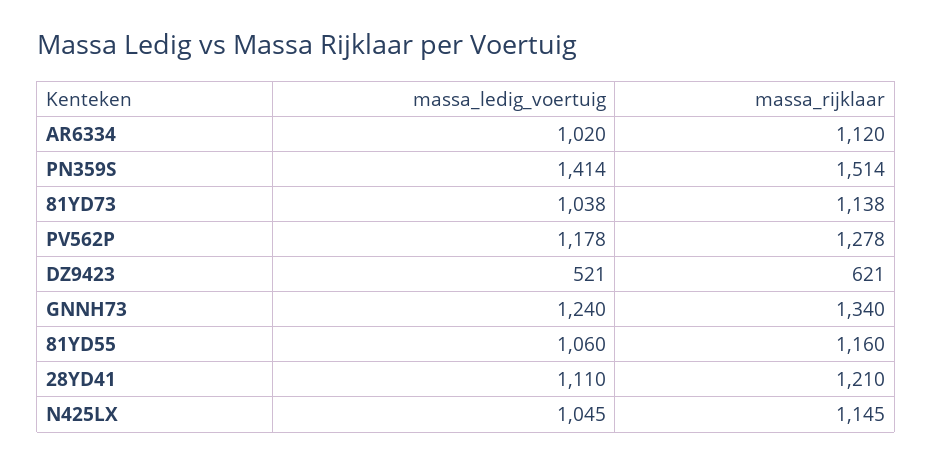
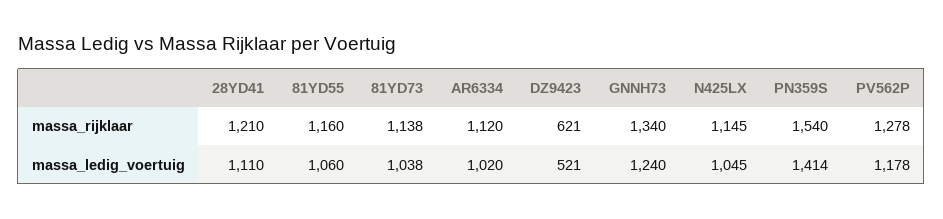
  {
    "massa_ledig_voertuig": {
      "AR6334": 1020,
      "PN359S": 1414,
      "81YD73": 1038,
      "PV562P": 1178,
      "DZ9423": 521,
      "GNNH73": 1240,
      "81YD55": 1060,
      "28YD41": 1110,
      "N425LX": 1045
    },
    "massa_rijklaar": {
      "AR6334": 1120,
-     "PN359S": 1514,
+     "PN359S": 1540,
      "81YD73": 1138,
      "PV562P": 1278,
      "DZ9423": 621,
      "GNNH73": 1340,
      "81YD55": 1160,
      "28YD41": 1210,
      "N425LX": 1145
    }
  }

